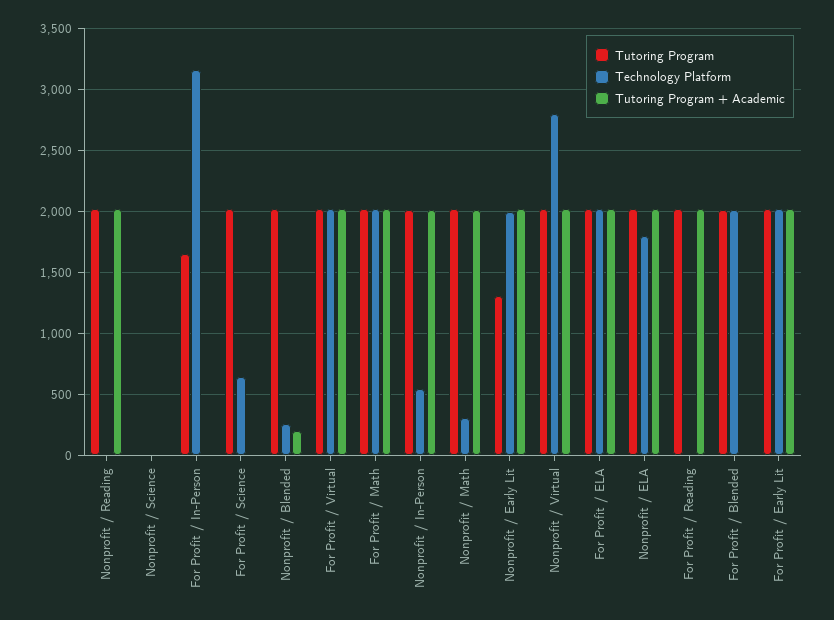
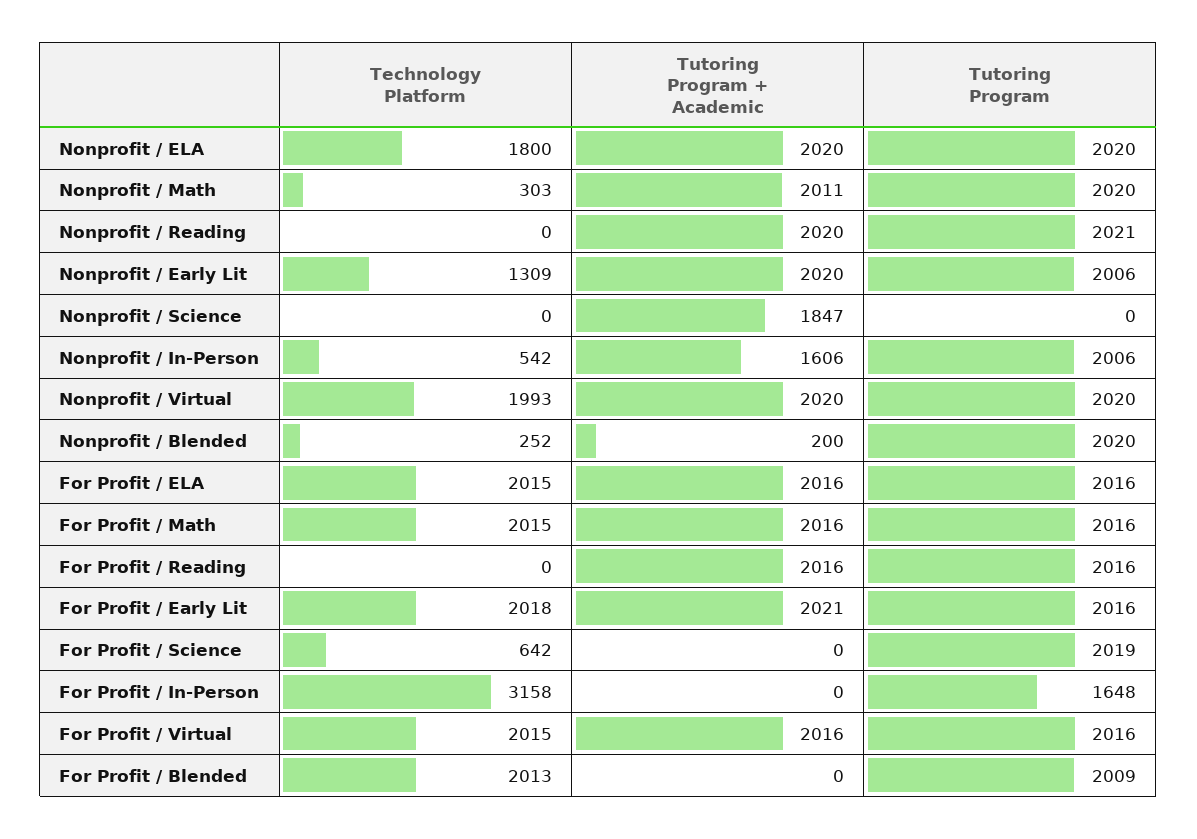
  {
    "Tutoring Program": {
      "Nonprofit / Reading": 2021,
      "Nonprofit / Science": 0,
      "For Profit / In-Person": 1648,
      "For Profit / Science": 2019,
      "Nonprofit / Blended": 2020,
      "For Profit / Virtual": 2016,
      "For Profit / Math": 2016,
      "Nonprofit / In-Person": 2006,
      "Nonprofit / Math": 2020,
-     "Nonprofit / Early Lit": 1300,
+     "Nonprofit / Early Lit": 2006,
      "Nonprofit / Virtual": 2020,
      "For Profit / ELA": 2016,
      "Nonprofit / ELA": 2020,
      "For Profit / Reading": 2016,
      "For Profit / Blended": 2009,
      "For Profit / Early Lit": 2016
    },
    "Technology Platform": {
      "Nonprofit / Reading": 0,
      "Nonprofit / Science": 0,
      "For Profit / In-Person": 3158,
      "For Profit / Science": 642,
      "Nonprofit / Blended": 252,
      "For Profit / Virtual": 2015,
      "For Profit / Math": 2015,
      "Nonprofit / In-Person": 542,
      "Nonprofit / Math": 303,
-     "Nonprofit / Early Lit": 2000,
+     "Nonprofit / Early Lit": 1309,
-     "Nonprofit / Virtual": 2800,
+     "Nonprofit / Virtual": 1993,
      "For Profit / ELA": 2015,
      "Nonprofit / ELA": 1800,
      "For Profit / Reading": 0,
      "For Profit / Blended": 2013,
      "For Profit / Early Lit": 2018
    },
    "Tutoring Program + Academic": {
      "Nonprofit / Reading": 2020,
-     "Nonprofit / Science": 0,
+     "Nonprofit / Science": 1847,
      "For Profit / In-Person": 0,
      "For Profit / Science": 0,
      "Nonprofit / Blended": 200,
      "For Profit / Virtual": 2016,
      "For Profit / Math": 2016,
-     "Nonprofit / In-Person": 2000,
+     "Nonprofit / In-Person": 1606,
      "Nonprofit / Math": 2011,
      "Nonprofit / Early Lit": 2020,
      "Nonprofit / Virtual": 2020,
      "For Profit / ELA": 2016,
      "Nonprofit / ELA": 2020,
      "For Profit / Reading": 2016,
      "For Profit / Blended": 0,
      "For Profit / Early Lit": 2021
    }
  }

